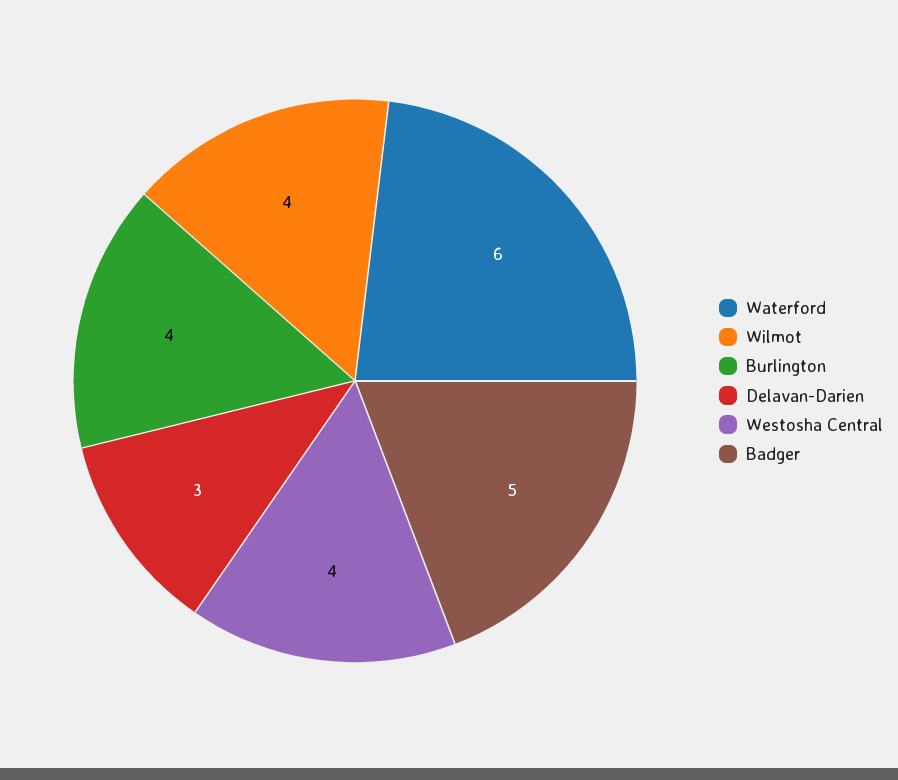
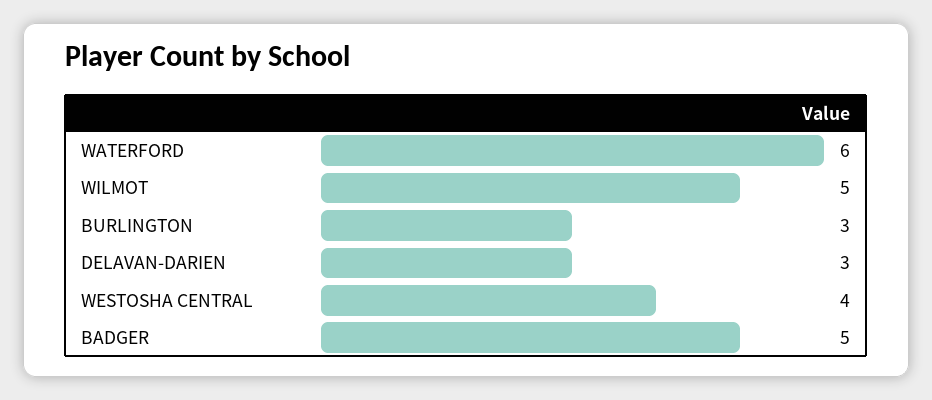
  {
    "Waterford": 6,
-   "Wilmot": 4,
+   "Wilmot": 5,
-   "Burlington": 4,
+   "Burlington": 3,
    "Delavan-Darien": 3,
    "Westosha Central": 4,
    "Badger": 5
  }

